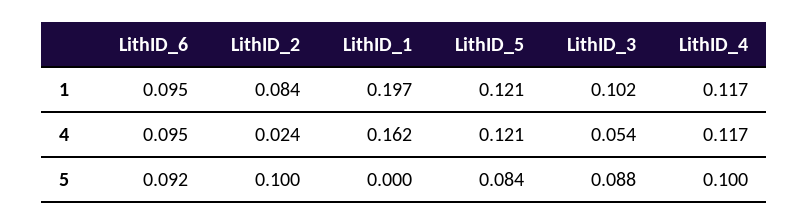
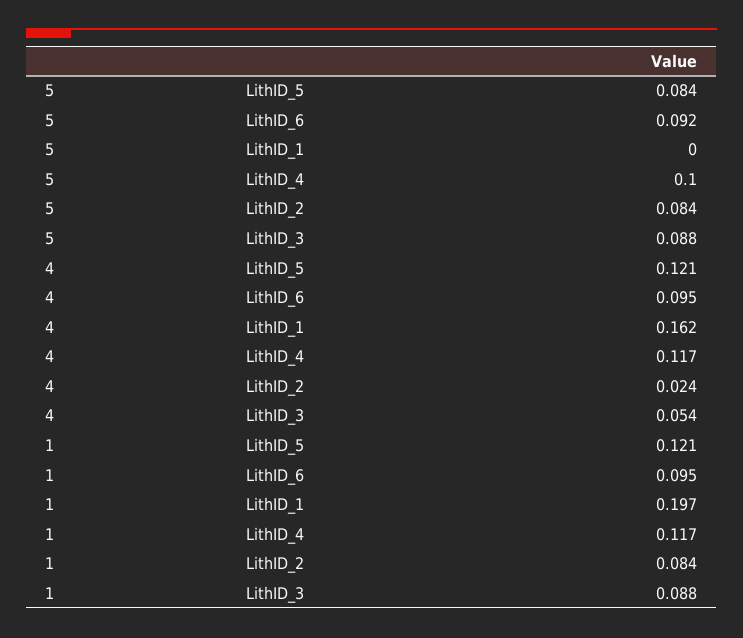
  {
    "LithID_6": {
      "1": 0.095,
      "4": 0.095,
      "5": 0.092
    },
    "LithID_2": {
      "1": 0.084,
      "4": 0.024,
-     "5": 0.1
+     "5": 0.084
    },
    "LithID_1": {
      "1": 0.197,
      "4": 0.162,
      "5": 0
    },
    "LithID_5": {
      "1": 0.121,
      "4": 0.121,
      "5": 0.084
    },
    "LithID_3": {
-     "1": 0.102,
+     "1": 0.088,
      "4": 0.054,
      "5": 0.088
    },
    "LithID_4": {
      "1": 0.117,
      "4": 0.117,
      "5": 0.1
    }
  }

